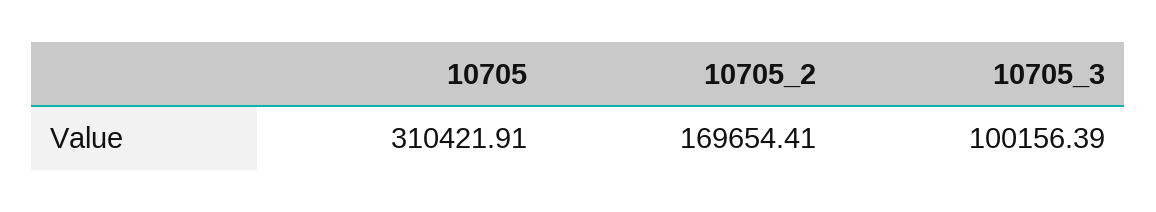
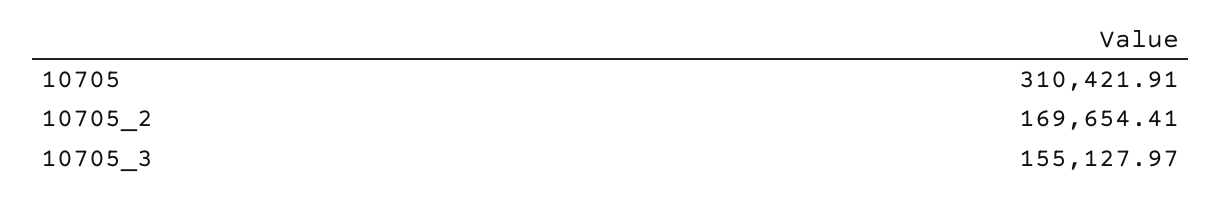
  {
    "10705": 310421.91,
    "10705_2": 169654.41,
-   "10705_3": 100156.39
+   "10705_3": 155127.97
  }

